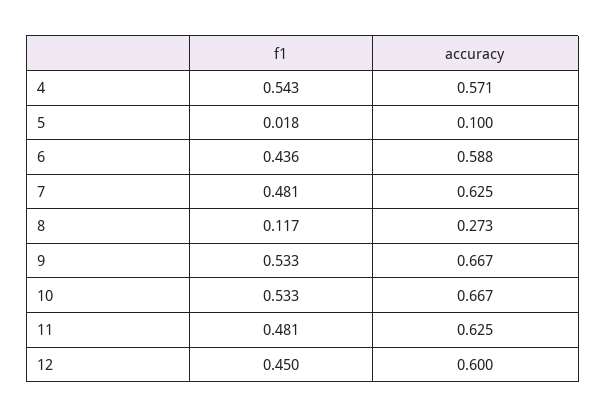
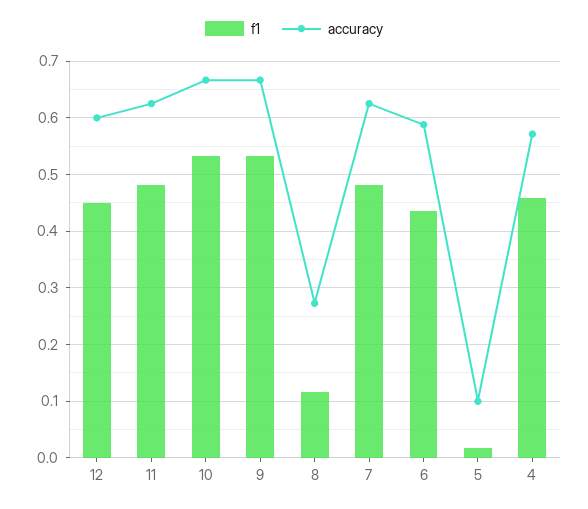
  {
    "f1": {
-     "4": 0.543,
+     "4": 0.46,
      "5": 0.018,
      "6": 0.436,
      "7": 0.481,
      "8": 0.117,
      "9": 0.533,
      "10": 0.533,
      "11": 0.481,
      "12": 0.45
    },
    "accuracy": {
      "4": 0.571,
      "5": 0.1,
      "6": 0.588,
      "7": 0.625,
      "8": 0.273,
      "9": 0.667,
      "10": 0.667,
      "11": 0.625,
      "12": 0.6
    }
  }

